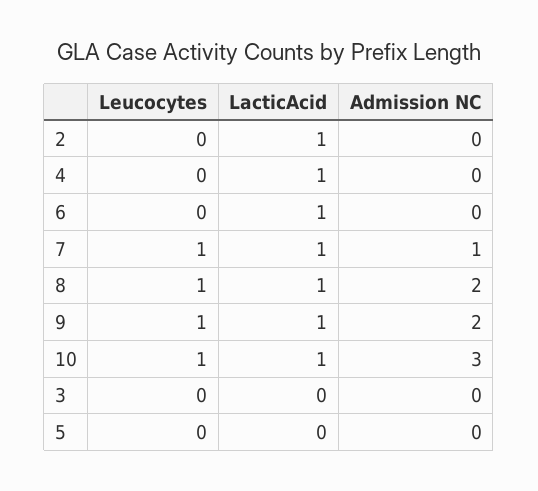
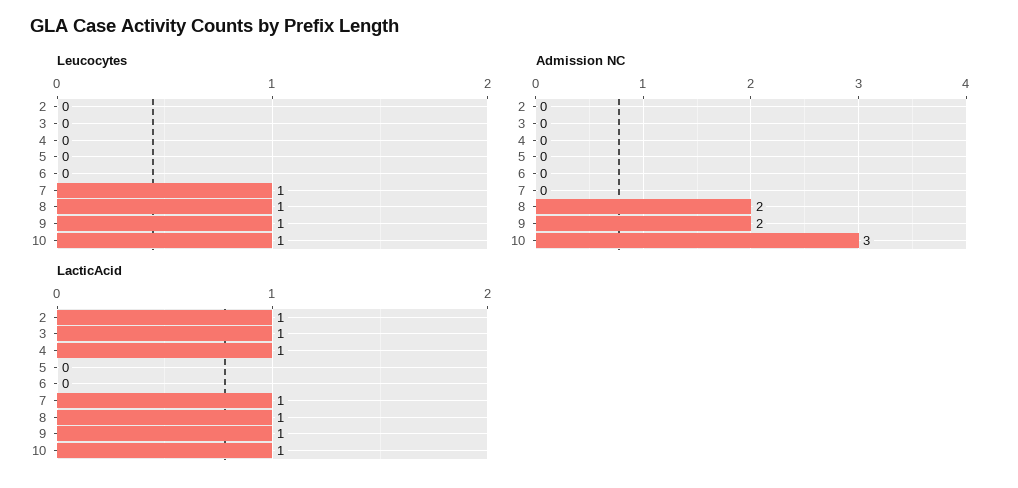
  {
    "Leucocytes": {
      "2": 0,
      "4": 0,
      "6": 0,
      "7": 1,
      "8": 1,
      "9": 1,
      "10": 1,
      "3": 0,
      "5": 0
    },
    "LacticAcid": {
      "2": 1,
      "4": 1,
-     "6": 1,
+     "6": 0,
      "7": 1,
      "8": 1,
      "9": 1,
      "10": 1,
-     "3": 0,
+     "3": 1,
      "5": 0
    },
    "Admission NC": {
      "2": 0,
      "4": 0,
      "6": 0,
-     "7": 1,
+     "7": 0,
      "8": 2,
      "9": 2,
      "10": 3,
      "3": 0,
      "5": 0
    }
  }

